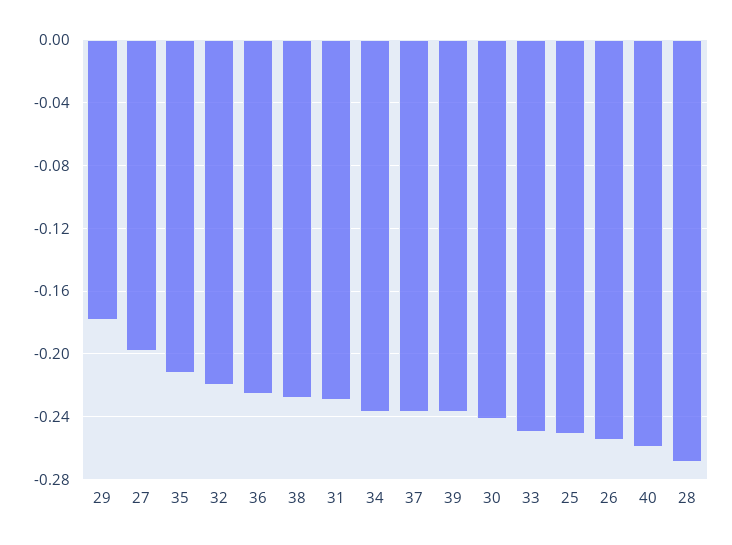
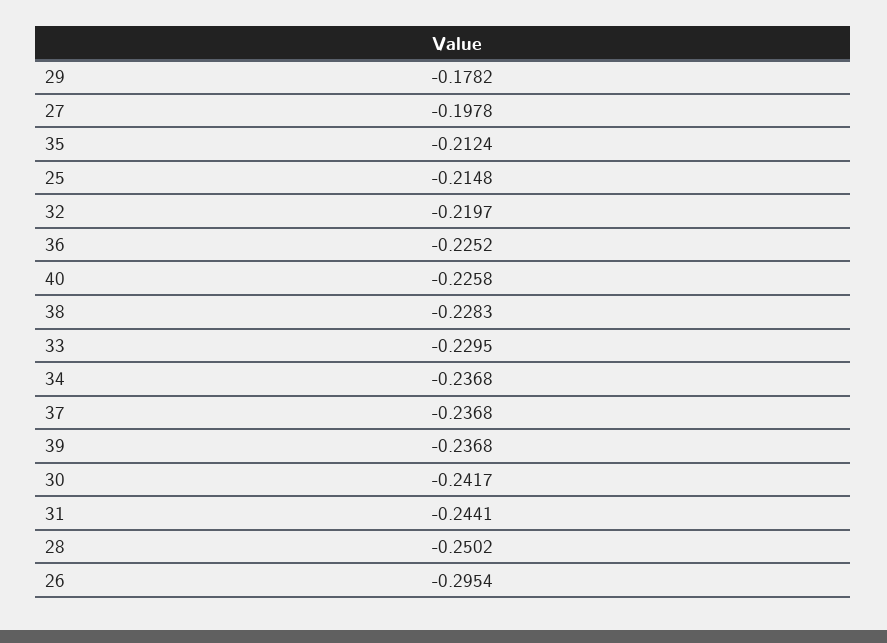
  {
    "29": -0.1782,
    "27": -0.1978,
    "35": -0.2124,
    "32": -0.2197,
    "36": -0.2252,
    "38": -0.2283,
-   "31": -0.23,
+   "31": -0.2441,
    "34": -0.2368,
    "37": -0.2368,
    "39": -0.2368,
    "30": -0.2417,
-   "33": -0.25,
+   "33": -0.2295,
-   "25": -0.25,
+   "25": -0.2148,
-   "26": -0.255,
+   "26": -0.2954,
-   "40": -0.26,
+   "40": -0.2258,
-   "28": -0.27
+   "28": -0.2502
  }

